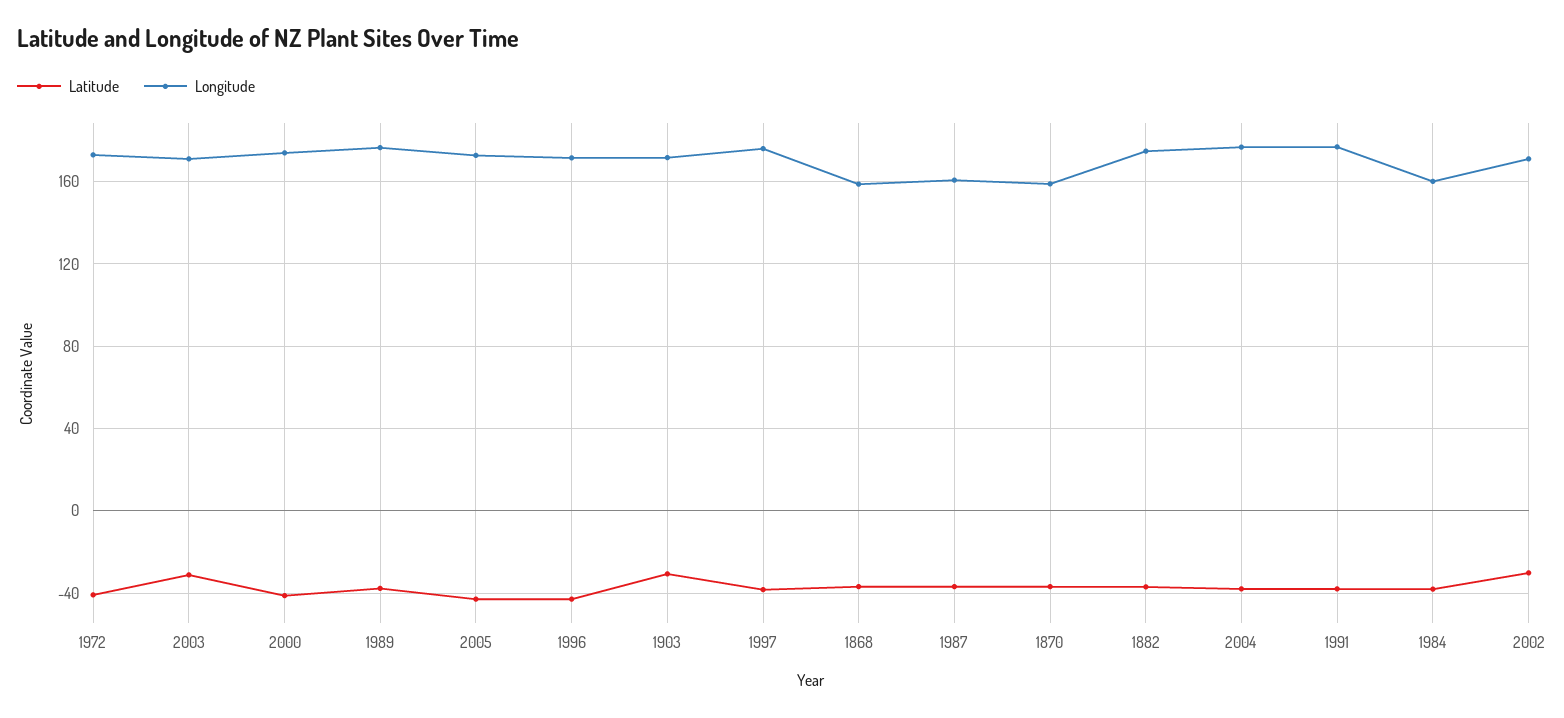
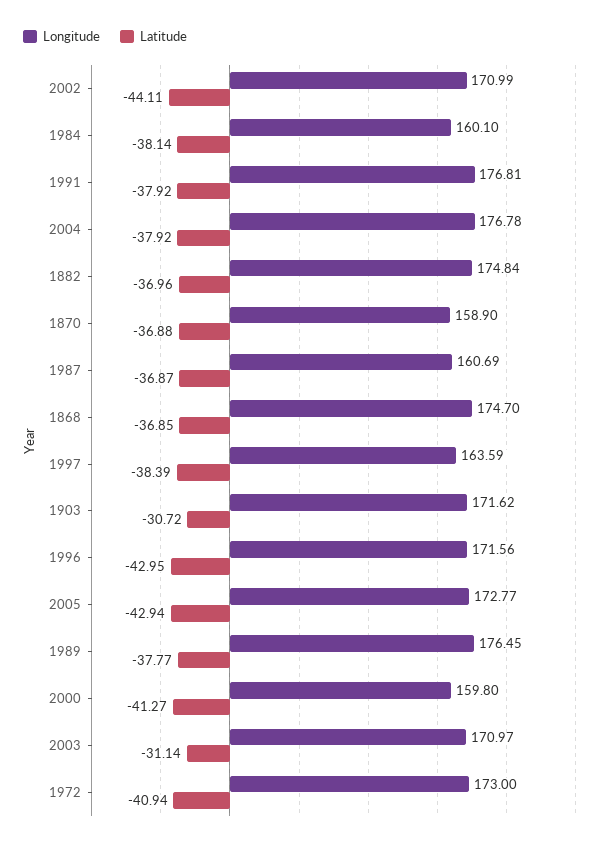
  {
    "Latitude": {
      "1972": -40.94,
      "2003": -31.14,
      "2000": -41.27,
      "1989": -37.77,
      "2005": -42.94,
      "1996": -42.95,
      "1903": -30.72,
      "1997": -38.39,
      "1868": -36.85,
      "1987": -36.87,
      "1870": -36.88,
      "1882": -36.96,
      "2004": -37.92,
      "1991": -37.92,
      "1984": -38.14,
-     "2002": -30
+     "2002": -44.11
    },
    "Longitude": {
      "1972": 173,
      "2003": 170.97,
-     "2000": 175,
+     "2000": 159.8,
      "1989": 176.45,
      "2005": 172.77,
      "1996": 171.56,
      "1903": 171.62,
-     "1997": 175,
+     "1997": 163.59,
-     "1868": 160,
+     "1868": 174.7,
      "1987": 160.69,
      "1870": 158.9,
      "1882": 174.84,
      "2004": 176.78,
      "1991": 176.81,
      "1984": 160.1,
      "2002": 170.99
    }
  }

